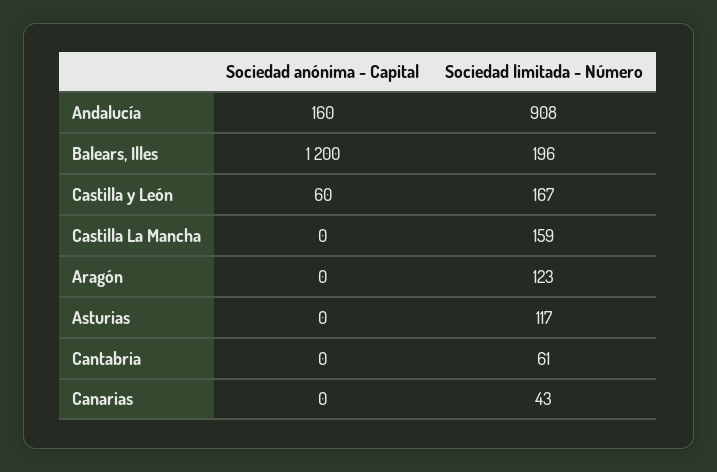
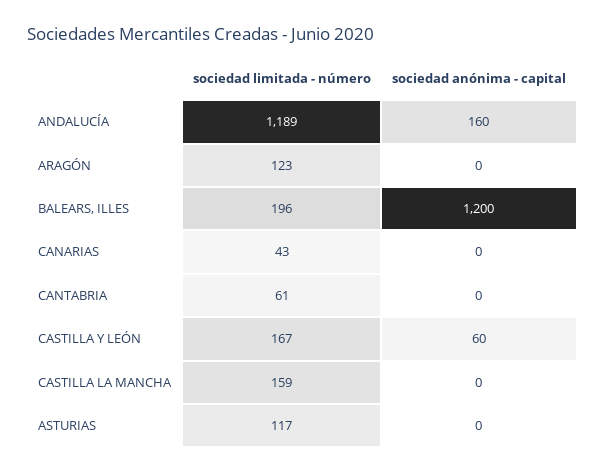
  {
    "Sociedad anónima - Capital": {
      "Andalucía": 160,
      "Balears, Illes": 1200,
      "Castilla y León": 60,
      "Castilla La Mancha": 0,
      "Aragón": 0,
      "Asturias": 0,
      "Cantabria": 0,
      "Canarias": 0
    },
    "Sociedad limitada - Número": {
-     "Andalucía": 908,
+     "Andalucía": 1189,
      "Balears, Illes": 196,
      "Castilla y León": 167,
      "Castilla La Mancha": 159,
      "Aragón": 123,
      "Asturias": 117,
      "Cantabria": 61,
      "Canarias": 43
    }
  }

